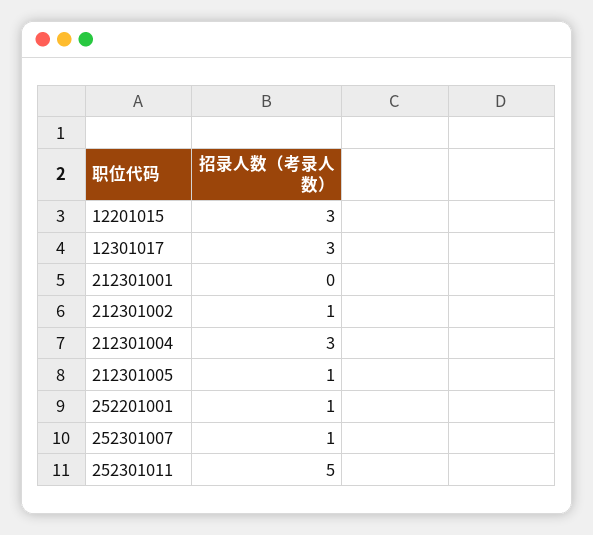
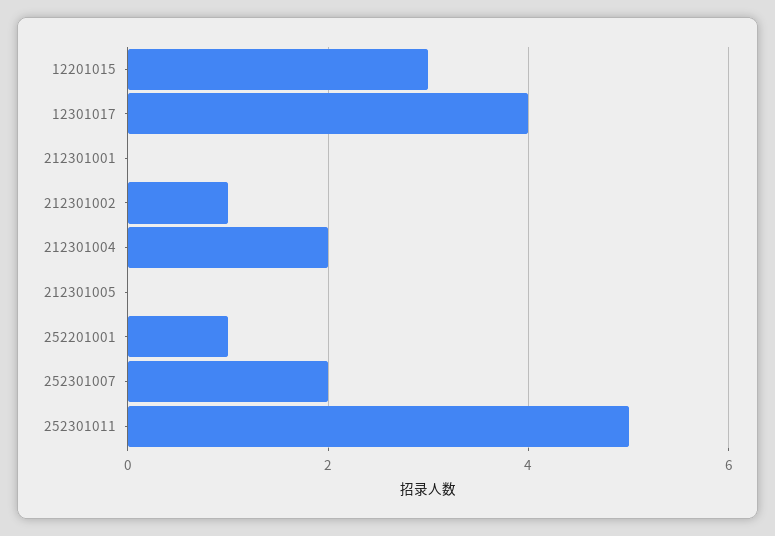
  {
    "12201015": 3,
-   "12301017": 3,
+   "12301017": 4,
    "212301001": 0,
    "212301002": 1,
-   "212301004": 3,
+   "212301004": 2,
-   "212301005": 1,
+   "212301005": 0,
    "252201001": 1,
-   "252301007": 1,
+   "252301007": 2,
    "252301011": 5
  }

